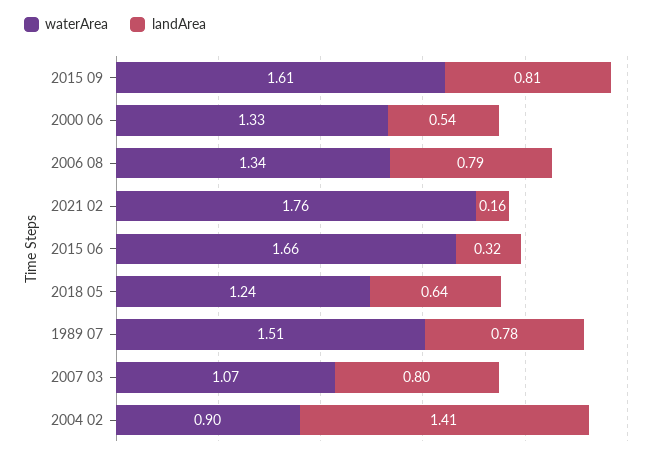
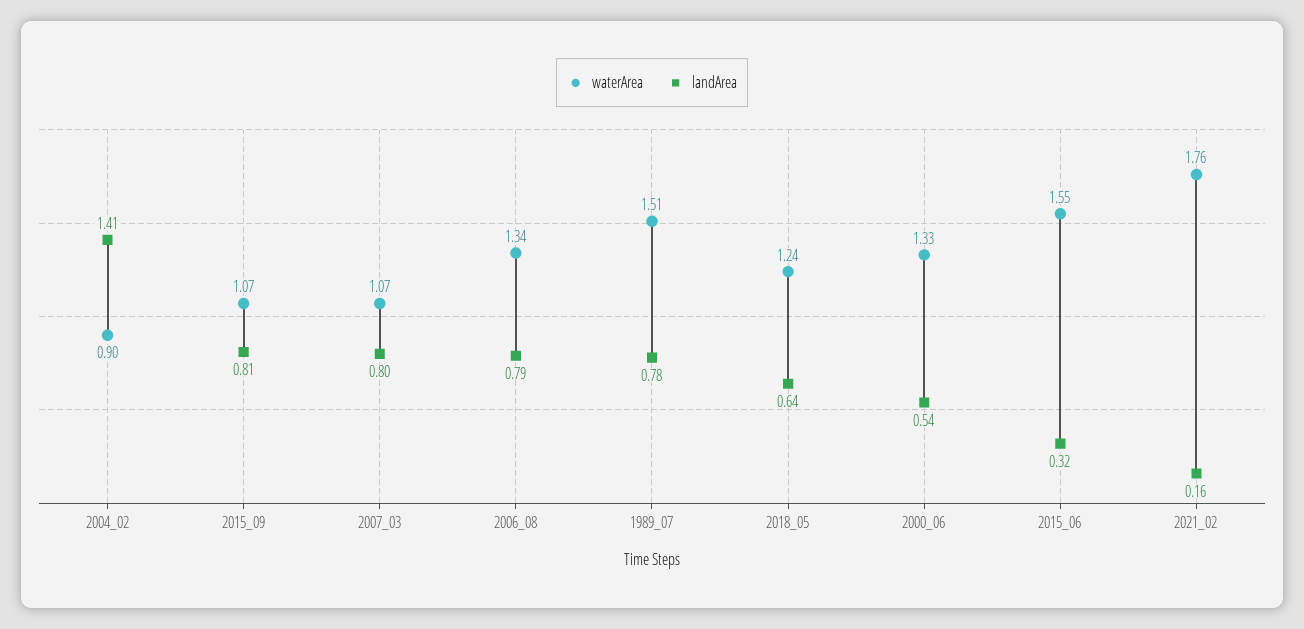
  {
    "waterArea": {
-     "2015 09": 1.61,
+     "2015 09": 1.07,
      "2000 06": 1.33,
      "2006 08": 1.34,
      "2021 02": 1.76,
-     "2015 06": 1.66,
+     "2015 06": 1.55,
      "2018 05": 1.24,
      "1989 07": 1.51,
      "2007 03": 1.07,
      "2004 02": 0.9
    },
    "landArea": {
      "2015 09": 0.81,
      "2000 06": 0.54,
      "2006 08": 0.79,
      "2021 02": 0.16,
      "2015 06": 0.32,
      "2018 05": 0.64,
      "1989 07": 0.78,
      "2007 03": 0.8,
      "2004 02": 1.41
    }
  }

